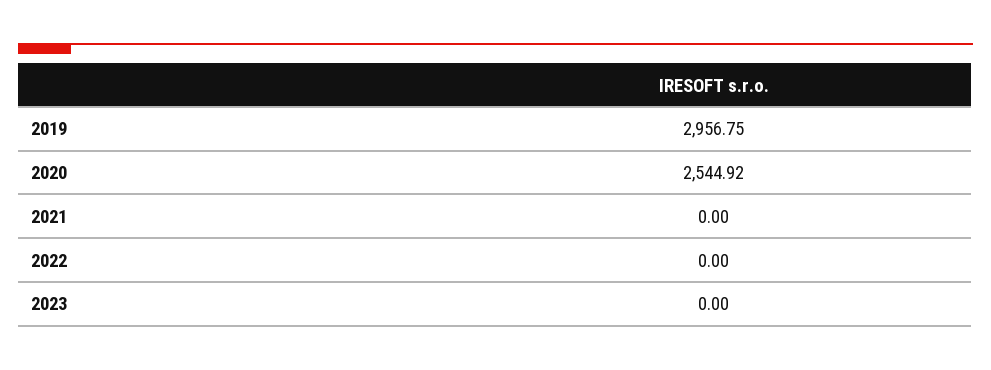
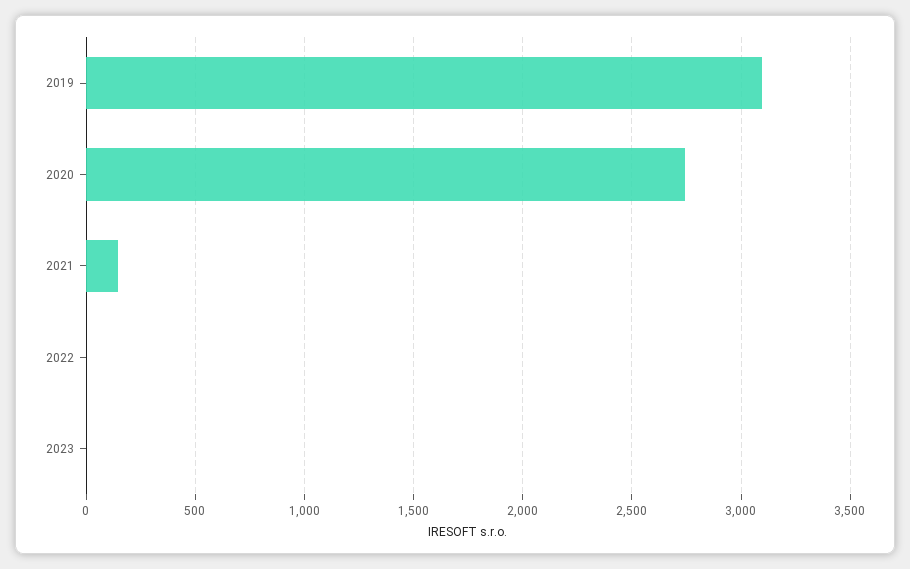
  {
-   "2019": 2956.75,
+   "2019": 3100,
-   "2020": 2544.92,
+   "2020": 2750,
-   "2021": 0,
+   "2021": 150,
    "2022": 0,
    "2023": 0
  }

